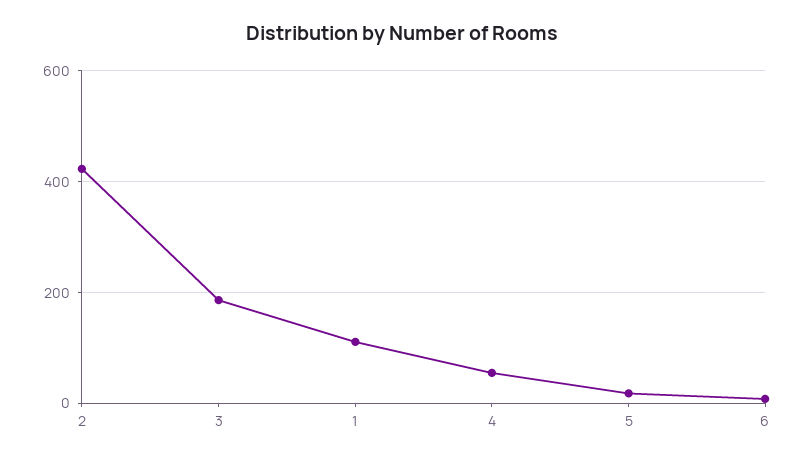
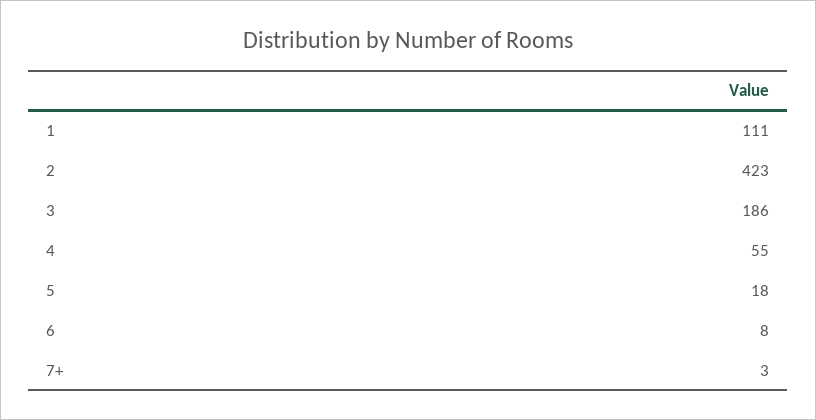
  {
    "2": 423,
    "3": 186,
    "1": 111,
    "4": 55,
    "5": 18,
-   "6": 8
+   "6": 8,
+   "7+": 3
  }

